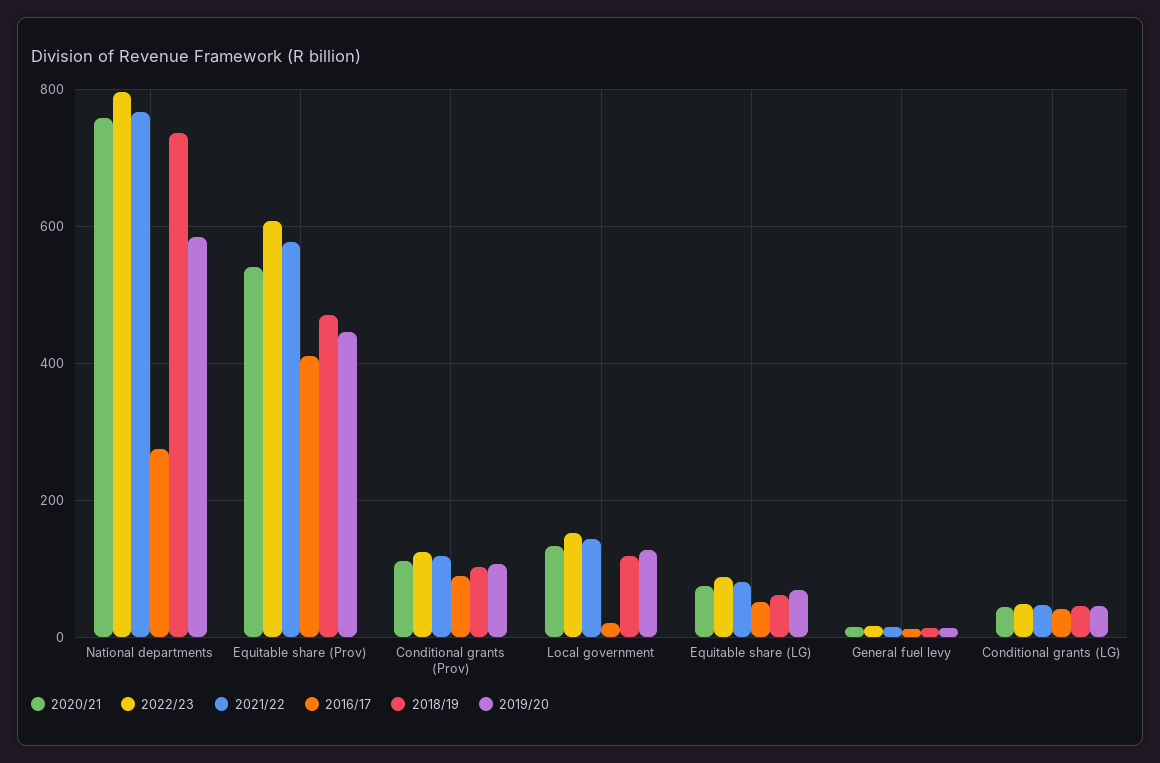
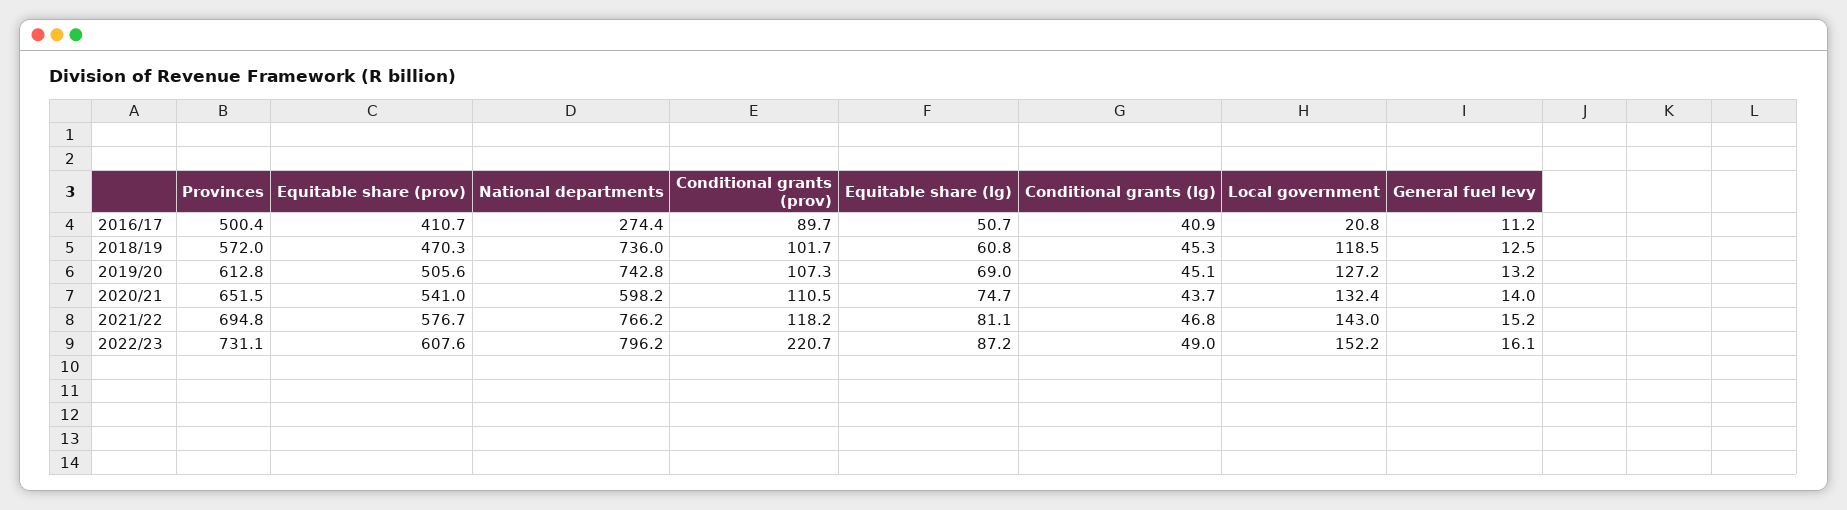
  {
    "2020/21": {
-     "National departments": 760,
+     "National departments": 598.2,
      "Equitable share (Prov)": 541,
      "Conditional grants (Prov)": 110.5,
      "Local government": 132.4,
      "Equitable share (LG)": 74.7,
      "General fuel levy": 14,
-     "Conditional grants (LG)": 43.7
+     "Conditional grants (LG)": 43.7,
+     "Provinces": 651.5
    },
    "2022/23": {
      "National departments": 796.2,
      "Equitable share (Prov)": 607.6,
-     "Conditional grants (Prov)": 120,
+     "Conditional grants (Prov)": 220.7,
      "Local government": 152.2,
      "Equitable share (LG)": 87.2,
      "General fuel levy": 16.1,
-     "Conditional grants (LG)": 49
+     "Conditional grants (LG)": 49,
+     "Provinces": 731.1
    },
    "2021/22": {
      "National departments": 766.2,
      "Equitable share (Prov)": 576.7,
      "Conditional grants (Prov)": 118.2,
      "Local government": 143,
      "Equitable share (LG)": 81.1,
      "General fuel levy": 15.2,
-     "Conditional grants (LG)": 46.8
+     "Conditional grants (LG)": 46.8,
+     "Provinces": 694.8
    },
    "2016/17": {
      "National departments": 274.4,
      "Equitable share (Prov)": 410.7,
      "Conditional grants (Prov)": 89.7,
      "Local government": 20.8,
      "Equitable share (LG)": 50.7,
      "General fuel levy": 11.2,
-     "Conditional grants (LG)": 40.9
+     "Conditional grants (LG)": 40.9,
+     "Provinces": 500.4
    },
    "2018/19": {
      "National departments": 736,
      "Equitable share (Prov)": 470.3,
      "Conditional grants (Prov)": 101.7,
      "Local government": 118.5,
      "Equitable share (LG)": 60.8,
      "General fuel levy": 12.5,
-     "Conditional grants (LG)": 45.3
+     "Conditional grants (LG)": 45.3,
+     "Provinces": 572
    },
    "2019/20": {
-     "National departments": 580,
+     "National departments": 742.8,
-     "Equitable share (Prov)": 440,
+     "Equitable share (Prov)": 505.6,
      "Conditional grants (Prov)": 107.3,
      "Local government": 127.2,
      "Equitable share (LG)": 69,
      "General fuel levy": 13.2,
-     "Conditional grants (LG)": 45.1
+     "Conditional grants (LG)": 45.1,
+     "Provinces": 612.8
    }
  }

